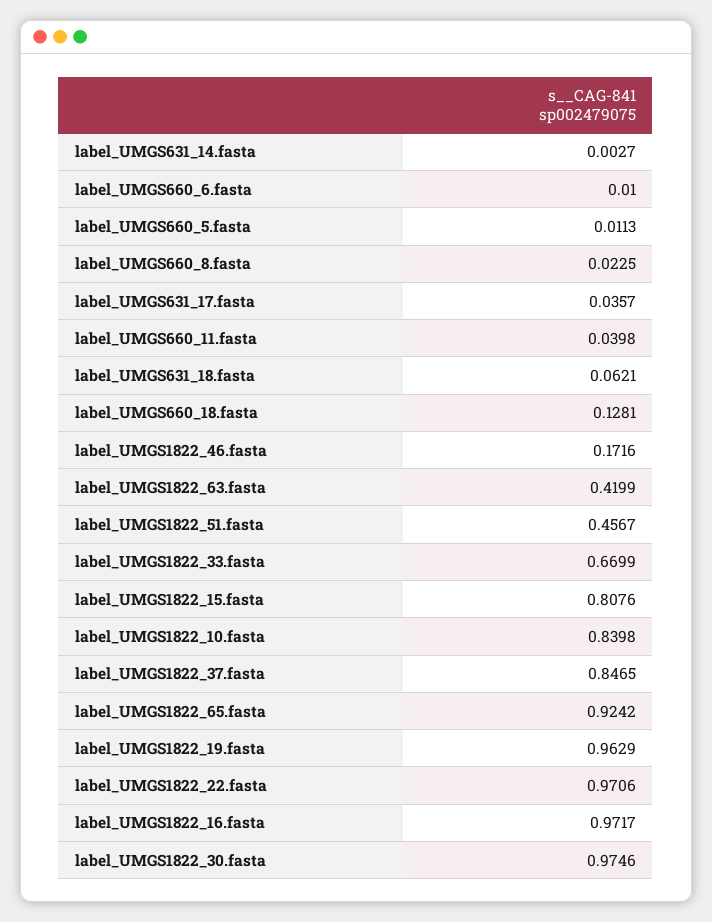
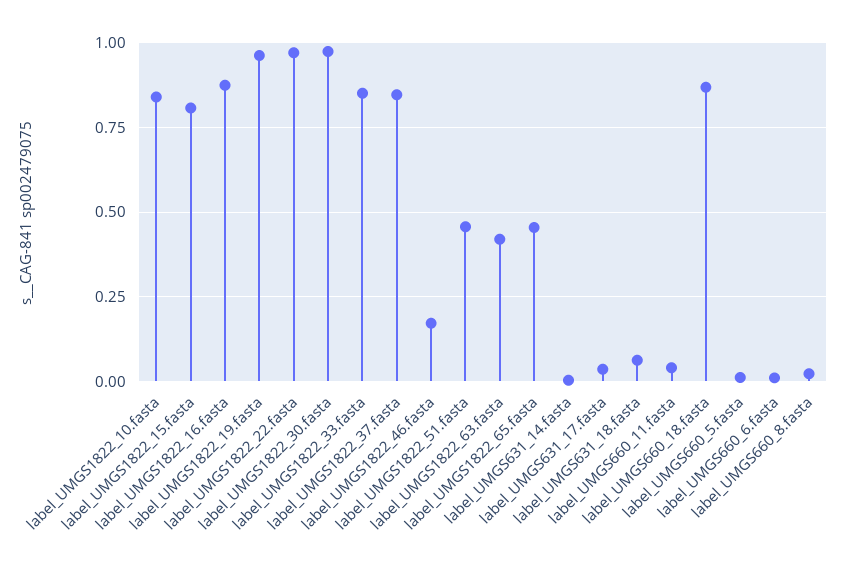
  {
    "label_UMGS631_14.fasta": 0.0027,
    "label_UMGS660_6.fasta": 0.01,
    "label_UMGS660_5.fasta": 0.0113,
    "label_UMGS660_8.fasta": 0.0225,
    "label_UMGS631_17.fasta": 0.0357,
    "label_UMGS660_11.fasta": 0.0398,
    "label_UMGS631_18.fasta": 0.0621,
-   "label_UMGS660_18.fasta": 0.1281,
+   "label_UMGS660_18.fasta": 0.875,
    "label_UMGS1822_46.fasta": 0.1716,
    "label_UMGS1822_63.fasta": 0.4199,
    "label_UMGS1822_51.fasta": 0.4567,
-   "label_UMGS1822_33.fasta": 0.6699,
+   "label_UMGS1822_33.fasta": 0.85,
    "label_UMGS1822_15.fasta": 0.8076,
    "label_UMGS1822_10.fasta": 0.8398,
    "label_UMGS1822_37.fasta": 0.8465,
-   "label_UMGS1822_65.fasta": 0.9242,
+   "label_UMGS1822_65.fasta": 0.45,
    "label_UMGS1822_19.fasta": 0.9629,
    "label_UMGS1822_22.fasta": 0.9706,
-   "label_UMGS1822_16.fasta": 0.9717,
+   "label_UMGS1822_16.fasta": 0.875,
    "label_UMGS1822_30.fasta": 0.9746
  }

